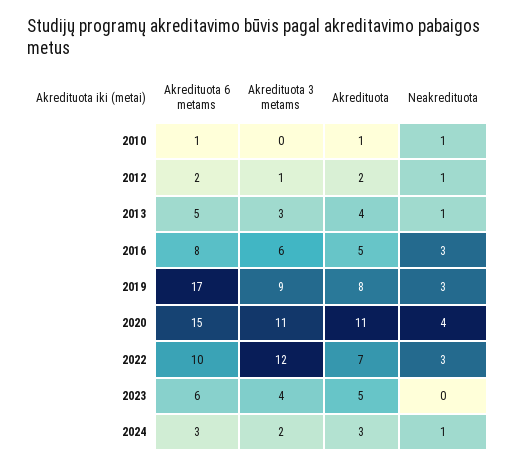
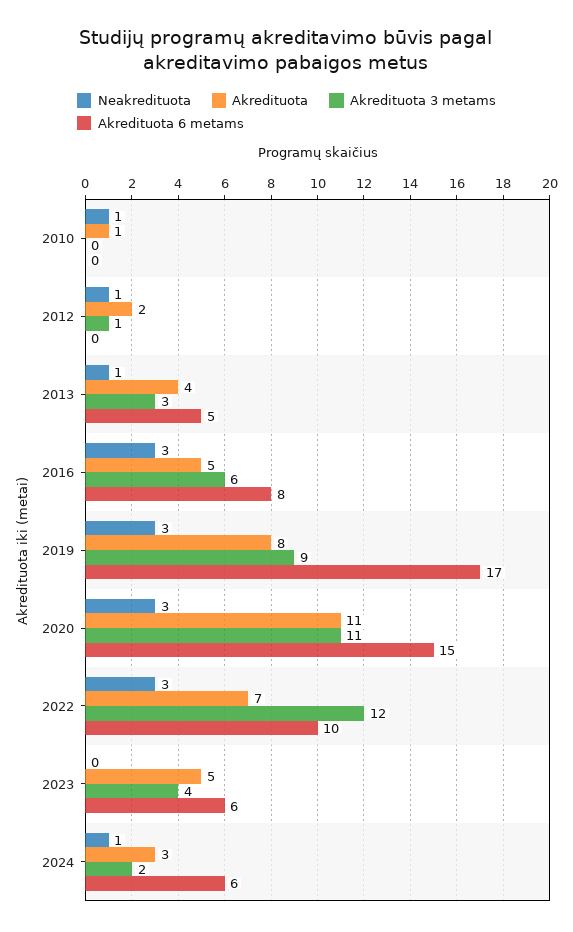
  {
    "Akredituota 6 metams": {
-     "2010": 1,
+     "2010": 0,
-     "2012": 2,
+     "2012": 0,
      "2013": 5,
      "2016": 8,
      "2019": 17,
      "2020": 15,
      "2022": 10,
      "2023": 6,
-     "2024": 3
+     "2024": 6
    },
    "Akredituota 3 metams": {
      "2010": 0,
      "2012": 1,
      "2013": 3,
      "2016": 6,
      "2019": 9,
      "2020": 11,
      "2022": 12,
      "2023": 4,
      "2024": 2
    },
    "Akredituota": {
      "2010": 1,
      "2012": 2,
      "2013": 4,
      "2016": 5,
      "2019": 8,
      "2020": 11,
      "2022": 7,
      "2023": 5,
      "2024": 3
    },
    "Neakredituota": {
      "2010": 1,
      "2012": 1,
      "2013": 1,
      "2016": 3,
      "2019": 3,
-     "2020": 4,
+     "2020": 3,
      "2022": 3,
      "2023": 0,
      "2024": 1
    }
  }

